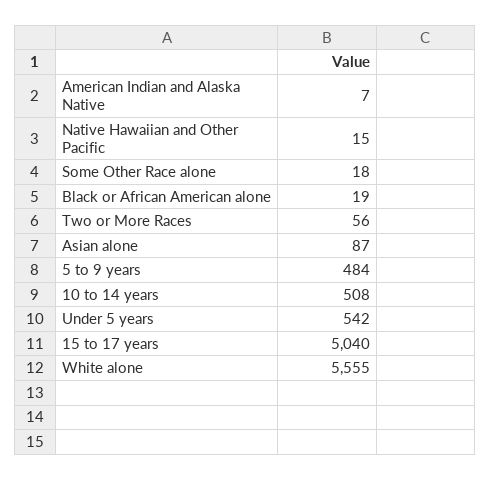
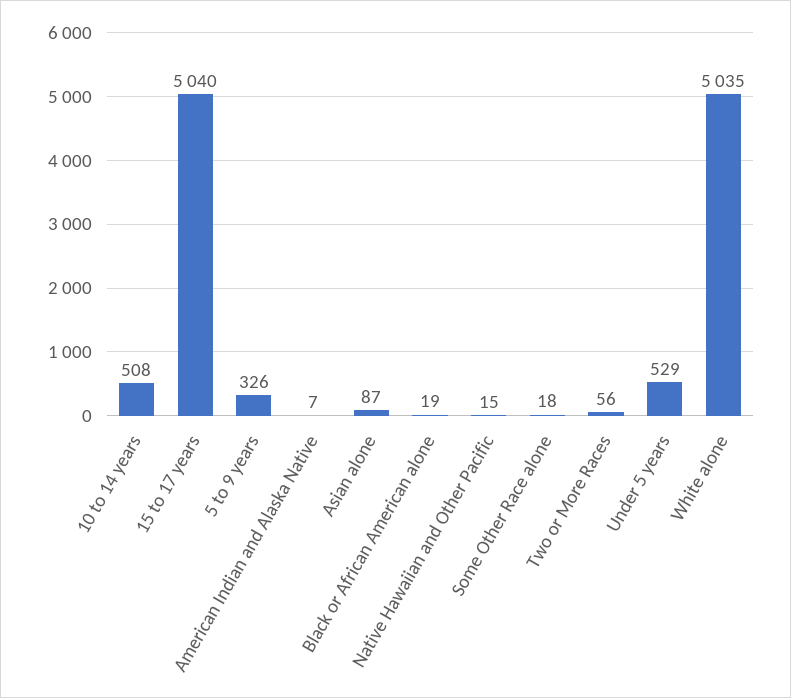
  {
    "American Indian and Alaska Native": 7,
    "Native Hawaiian and Other Pacific": 15,
    "Some Other Race alone": 18,
    "Black or African American alone": 19,
    "Two or More Races": 56,
    "Asian alone": 87,
-   "5 to 9 years": 484,
+   "5 to 9 years": 326,
    "10 to 14 years": 508,
-   "Under 5 years": 542,
+   "Under 5 years": 529,
    "15 to 17 years": 5040,
-   "White alone": 5555
+   "White alone": 5035
  }

